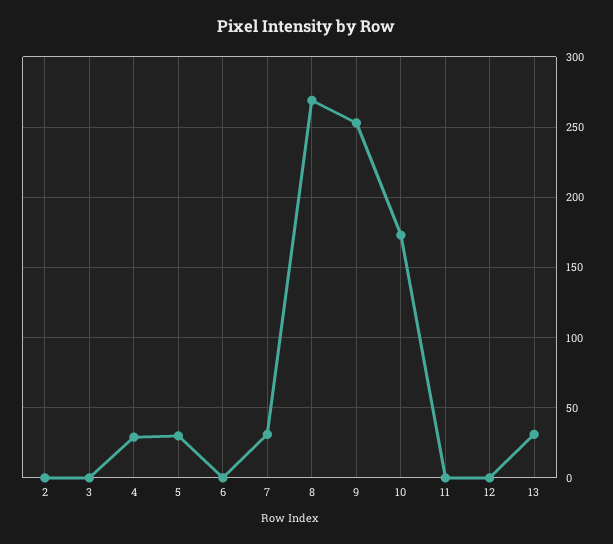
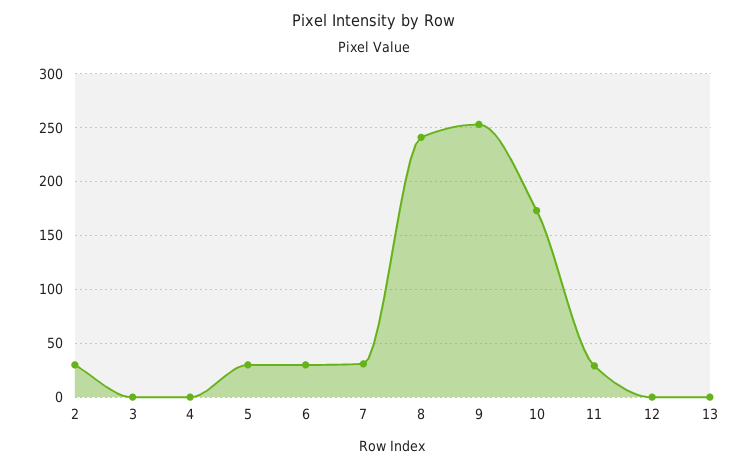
  {
-   "2": 0,
+   "2": 30,
    "3": 0,
-   "4": 30,
+   "4": 0,
    "5": 30,
-   "6": 0,
+   "6": 30,
    "7": 30,
-   "8": 270,
+   "8": 240,
    "9": 255,
    "10": 175,
-   "11": 0,
+   "11": 30,
    "12": 0,
-   "13": 30
+   "13": 0
  }

